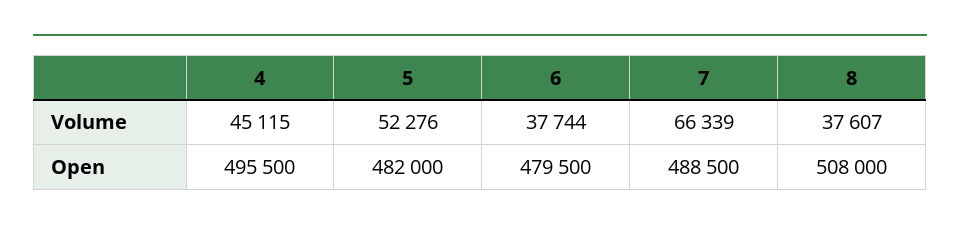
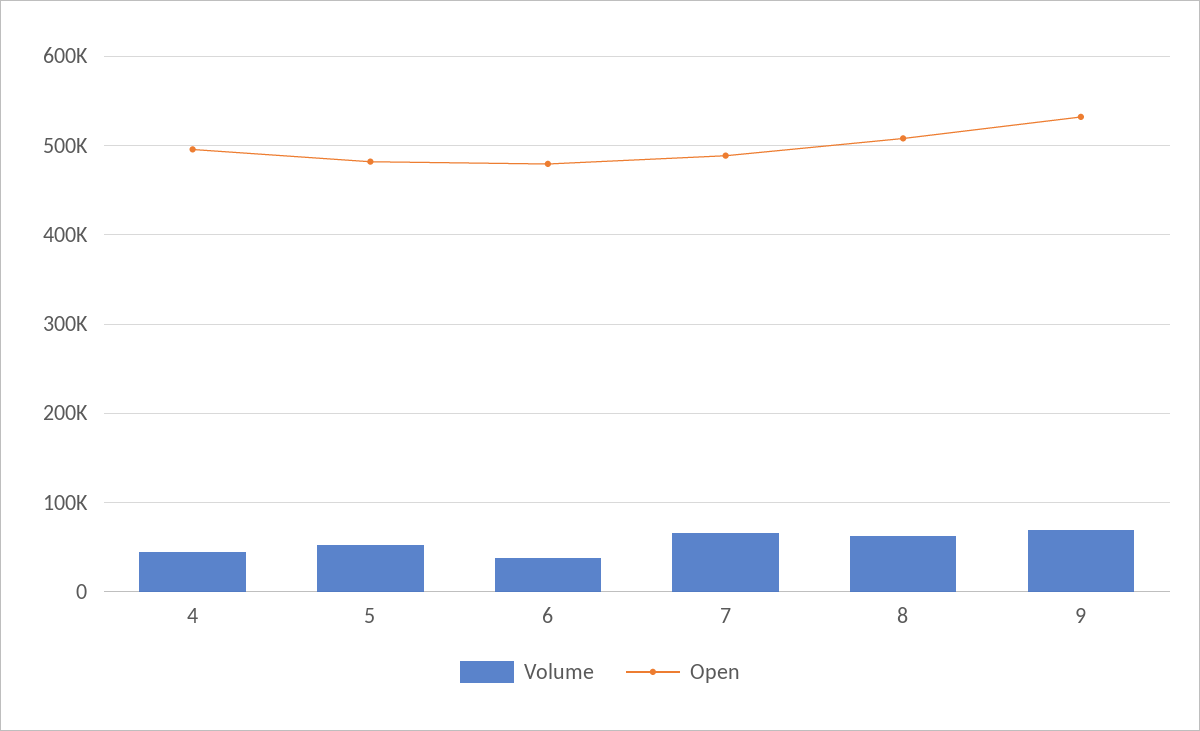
  {
    "Volume": {
      "4": 45115,
      "5": 52276,
      "6": 37744,
      "7": 66339,
-     "8": 37607
+     "8": 60000,
+     "9": 70000
    },
    "Open": {
      "4": 495500,
      "5": 482000,
      "6": 479500,
      "7": 488500,
-     "8": 508000
+     "8": 508000,
+     "9": 530000
    }
  }

